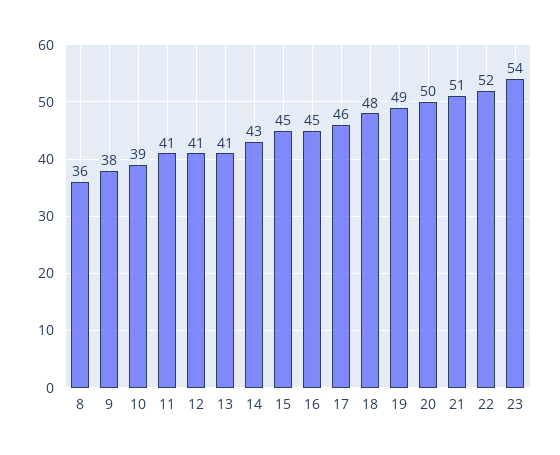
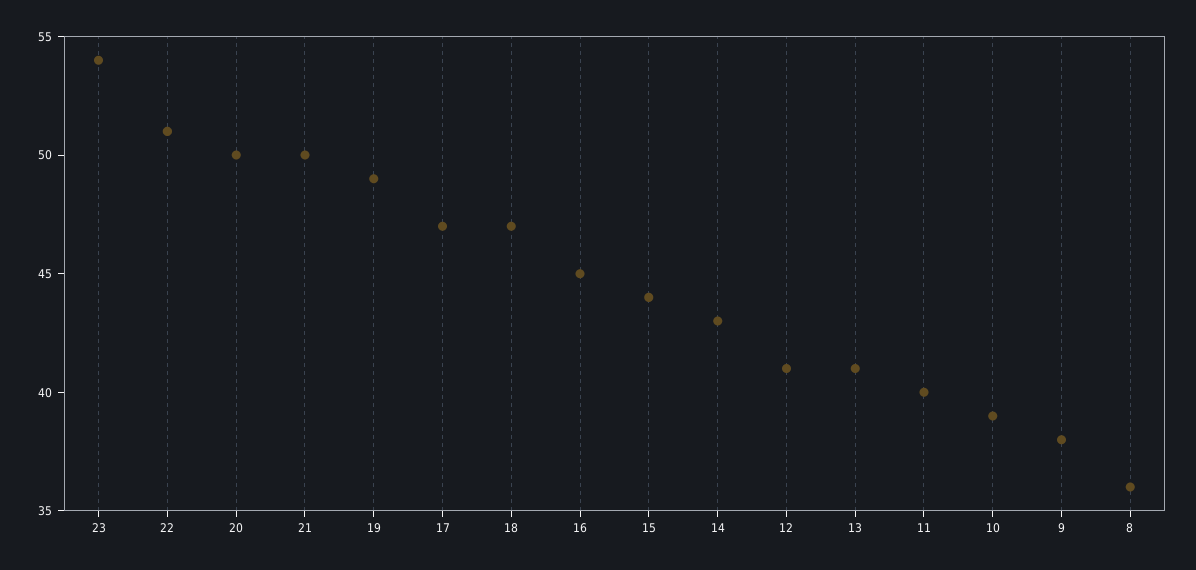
  {
    "8": 36,
    "9": 38,
    "10": 39,
-   "11": 41,
+   "11": 40,
    "12": 41,
    "13": 41,
    "14": 43,
-   "15": 45,
+   "15": 44,
    "16": 45,
-   "17": 46,
+   "17": 47,
-   "18": 48,
+   "18": 47,
    "19": 49,
    "20": 50,
-   "21": 51,
+   "21": 50,
-   "22": 52,
+   "22": 51,
    "23": 54
  }

